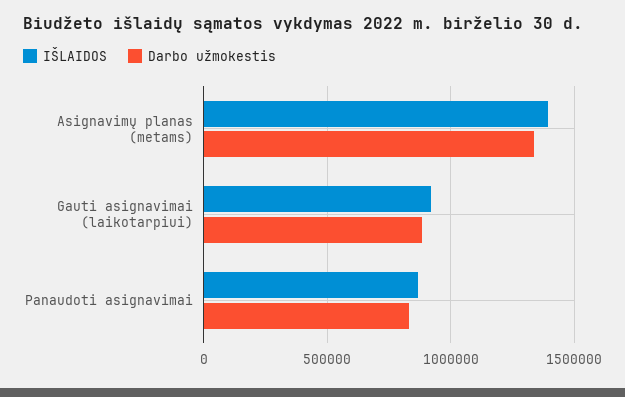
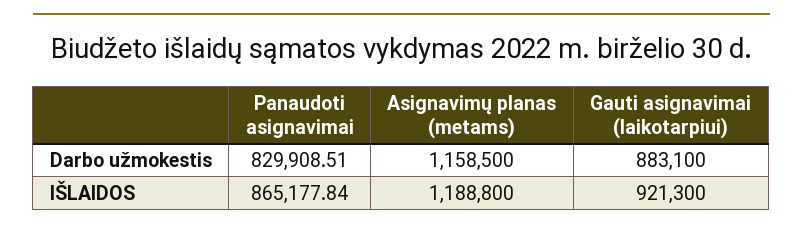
  {
    "IŠLAIDOS": {
-     "Asignavimų planas (metams)": 1400000,
+     "Asignavimų planas (metams)": 1188800,
      "Gauti asignavimai (laikotarpiui)": 921300,
      "Panaudoti asignavimai": 865177.84
    },
    "Darbo užmokestis": {
-     "Asignavimų planas (metams)": 1350000,
+     "Asignavimų planas (metams)": 1158500,
      "Gauti asignavimai (laikotarpiui)": 883100,
      "Panaudoti asignavimai": 829908.51
    }
  }

